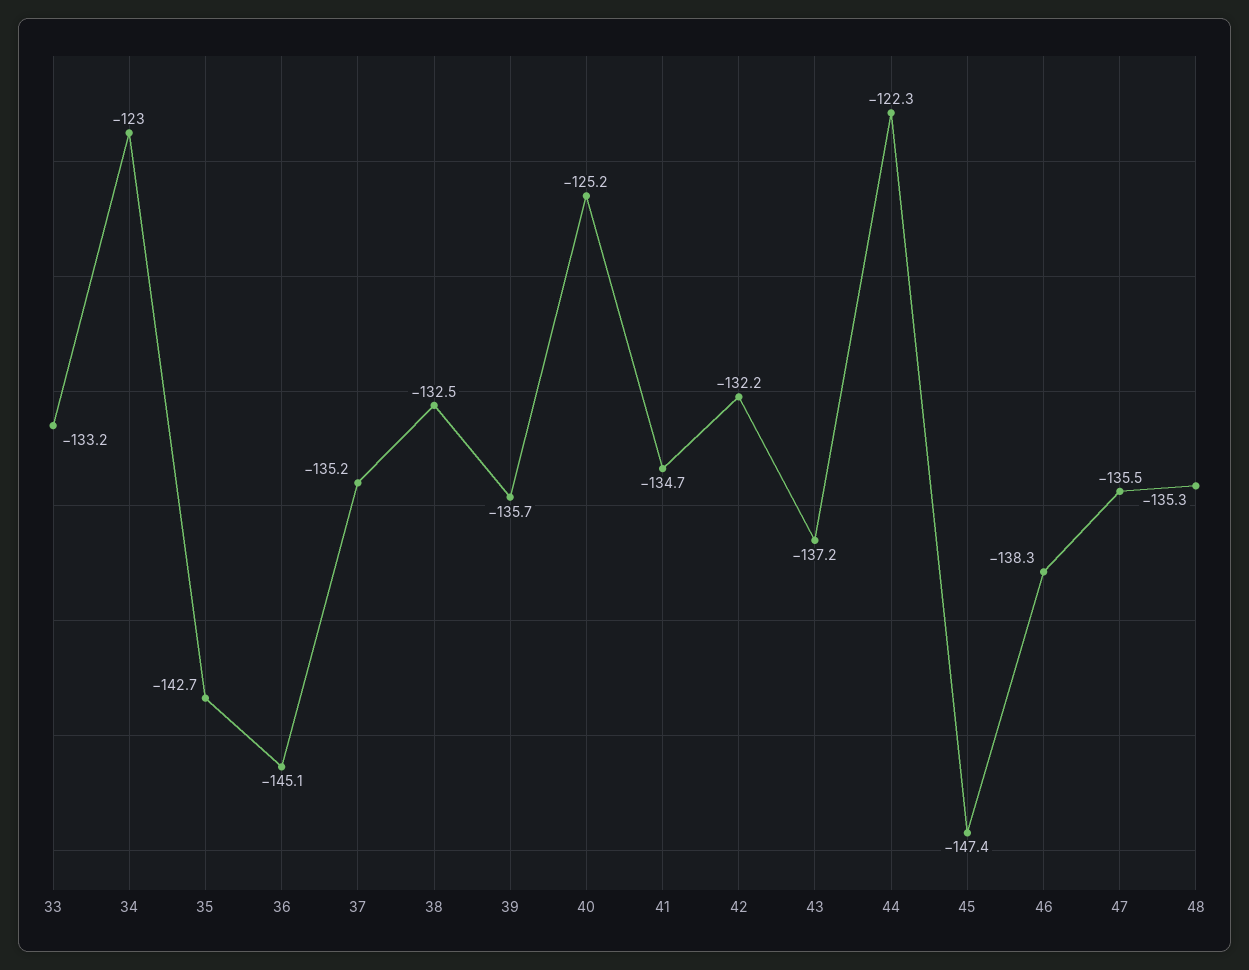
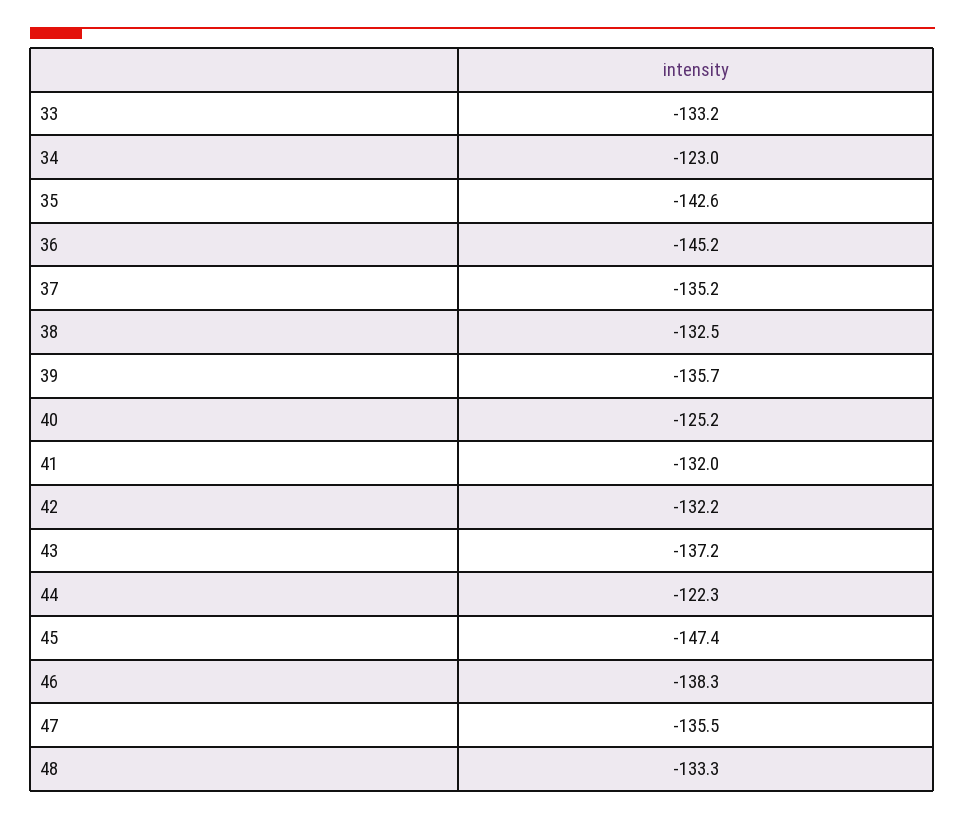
  {
    "33": -133.2,
    "34": -123,
-   "35": -142.7,
+   "35": -142.6,
-   "36": -145.1,
+   "36": -145.2,
    "37": -135.2,
    "38": -132.5,
    "39": -135.7,
    "40": -125.2,
-   "41": -134.7,
+   "41": -132,
    "42": -132.2,
    "43": -137.2,
    "44": -122.3,
    "45": -147.4,
    "46": -138.3,
    "47": -135.5,
-   "48": -135.3
+   "48": -133.3
  }

